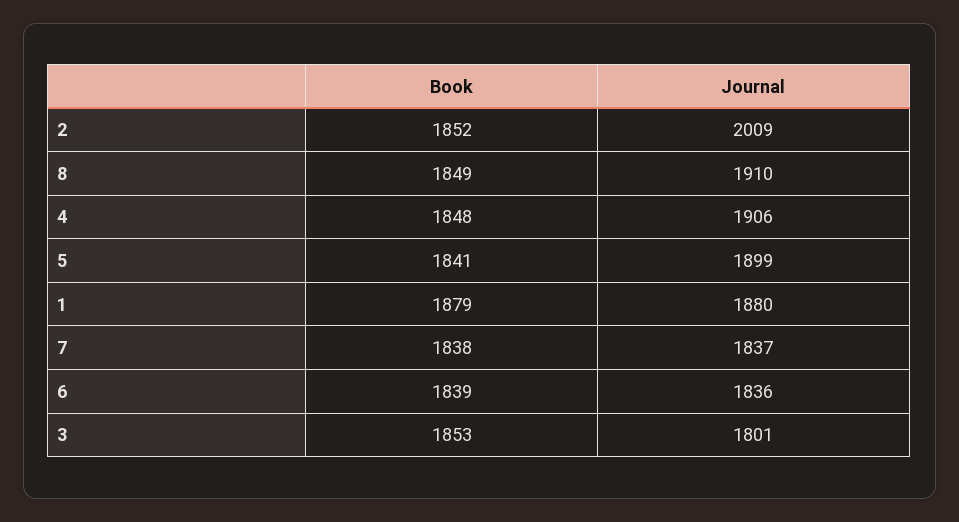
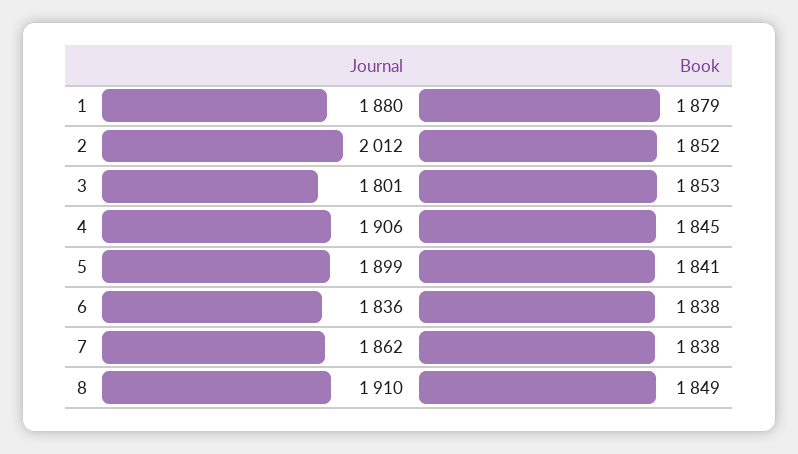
  {
    "Book": {
      "2": 1852,
      "8": 1849,
-     "4": 1848,
+     "4": 1845,
      "5": 1841,
      "1": 1879,
      "7": 1838,
-     "6": 1839,
+     "6": 1838,
      "3": 1853
    },
    "Journal": {
-     "2": 2009,
+     "2": 2012,
      "8": 1910,
      "4": 1906,
      "5": 1899,
      "1": 1880,
-     "7": 1837,
+     "7": 1862,
      "6": 1836,
      "3": 1801
    }
  }

